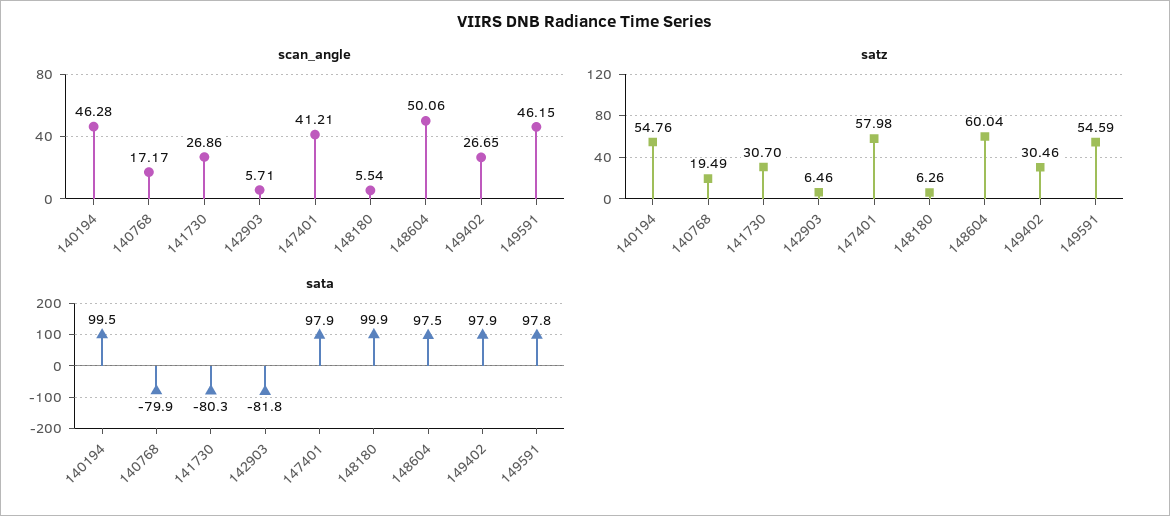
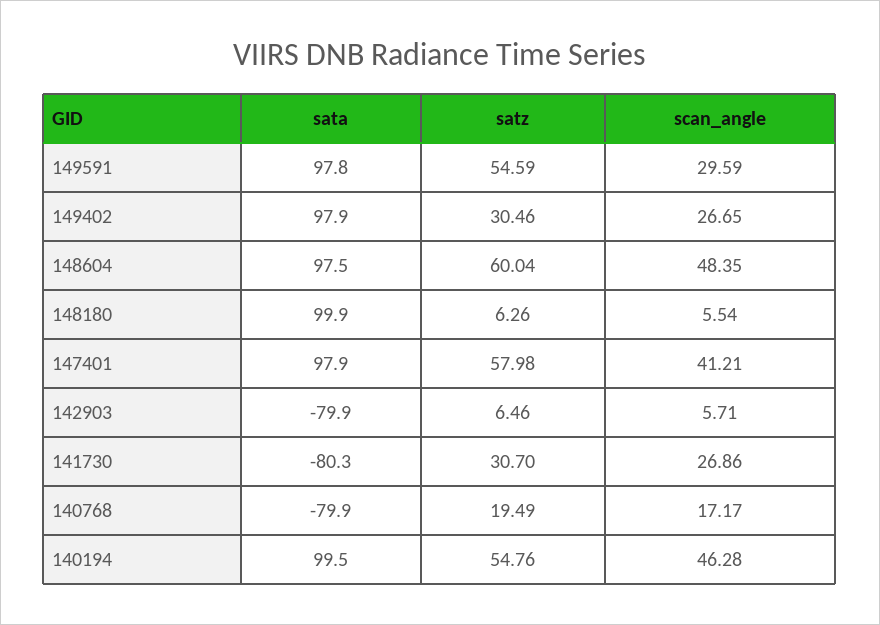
  {
    "scan_angle": {
      "140194": 46.28,
      "140768": 17.17,
      "141730": 26.86,
      "142903": 5.71,
      "147401": 41.21,
      "148180": 5.54,
-     "148604": 50.06,
+     "148604": 48.35,
      "149402": 26.65,
-     "149591": 46.15
+     "149591": 29.59
    },
    "satz": {
      "140194": 54.76,
      "140768": 19.49,
      "141730": 30.7,
      "142903": 6.46,
      "147401": 57.98,
      "148180": 6.26,
      "148604": 60.04,
      "149402": 30.46,
      "149591": 54.59
    },
    "sata": {
      "140194": 99.5,
      "140768": -79.9,
      "141730": -80.3,
-     "142903": -81.8,
+     "142903": -79.9,
      "147401": 97.9,
      "148180": 99.9,
      "148604": 97.5,
      "149402": 97.9,
      "149591": 97.8
    }
  }

